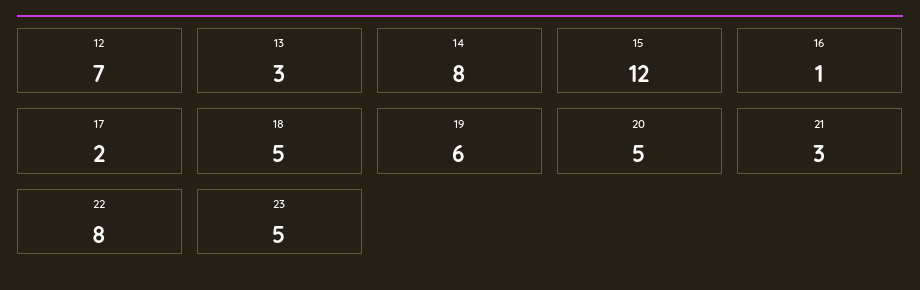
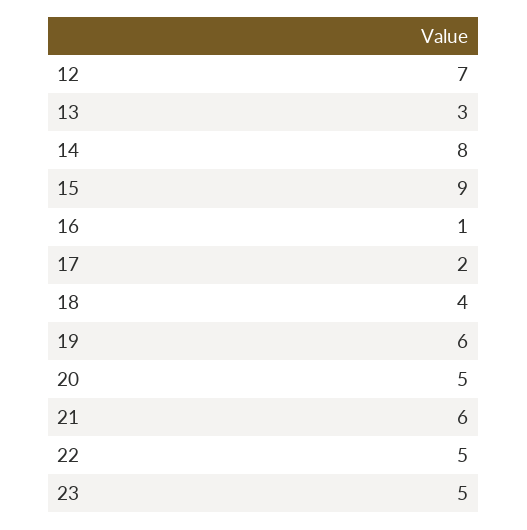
  {
    "12": 7,
    "13": 3,
    "14": 8,
-   "15": 12,
+   "15": 9,
    "16": 1,
    "17": 2,
-   "18": 5,
+   "18": 4,
    "19": 6,
    "20": 5,
-   "21": 3,
+   "21": 6,
-   "22": 8,
+   "22": 5,
    "23": 5
  }

